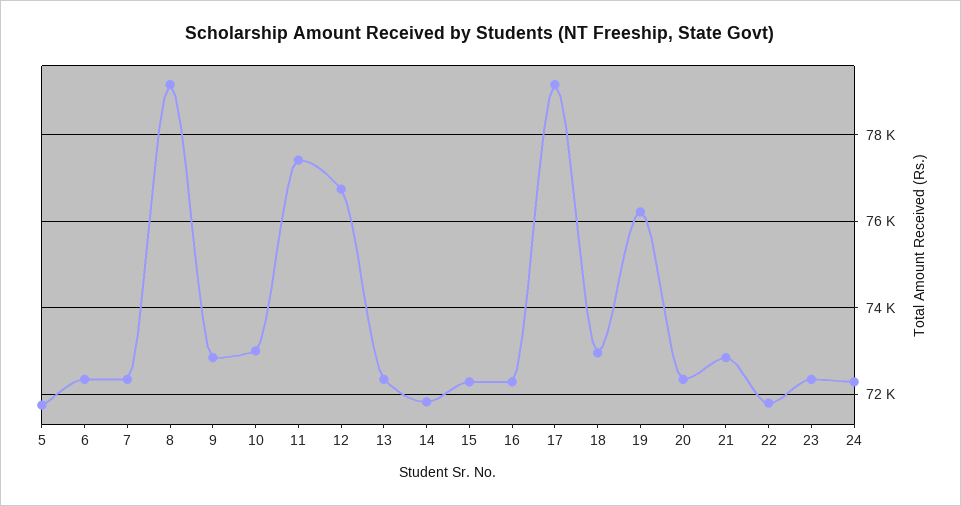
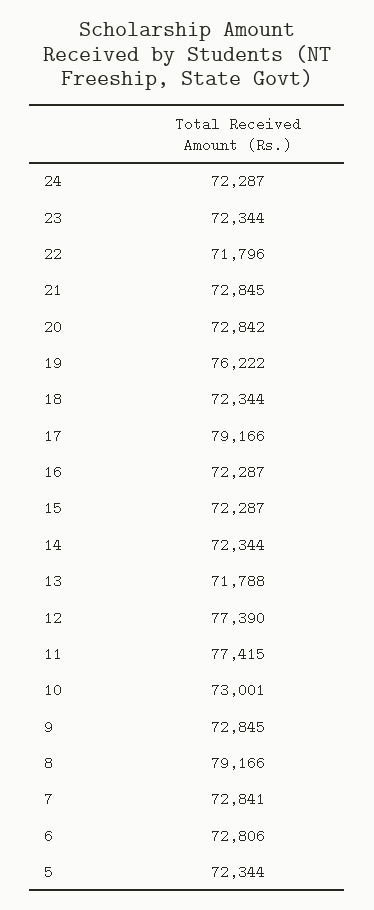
  {
-   "5": 71800,
+   "5": 72344,
-   "6": 72400,
+   "6": 72806,
-   "7": 72400,
+   "7": 72841,
    "8": 79166,
    "9": 72845,
    "10": 73001,
    "11": 77415,
-   "12": 76800,
+   "12": 77390,
-   "13": 72400,
+   "13": 71788,
-   "14": 71800,
+   "14": 72344,
    "15": 72287,
    "16": 72287,
    "17": 79166,
-   "18": 73000,
+   "18": 72344,
    "19": 76222,
-   "20": 72400,
+   "20": 72842,
    "21": 72845,
    "22": 71796,
    "23": 72344,
    "24": 72287
  }

